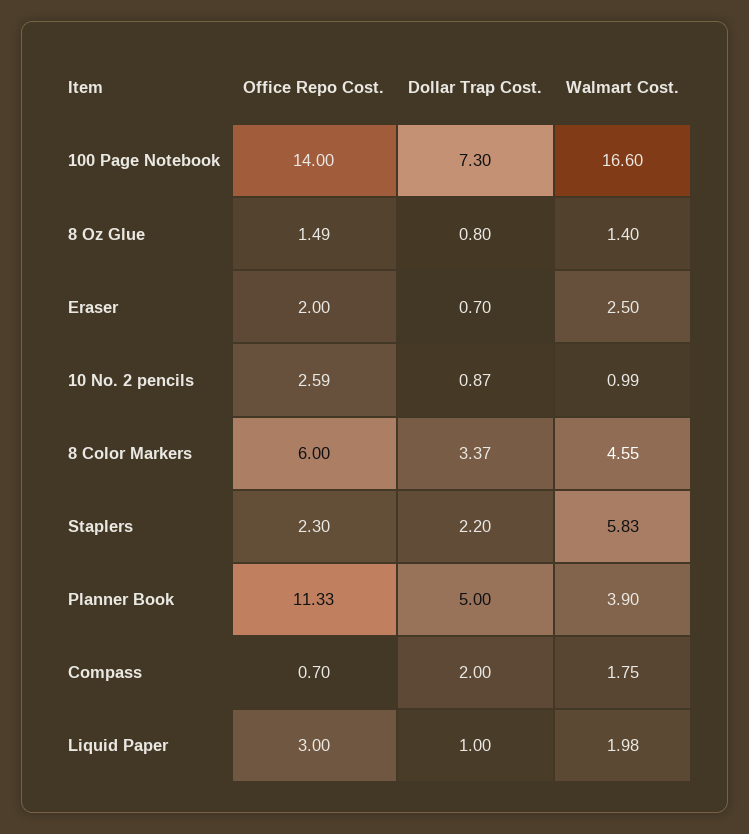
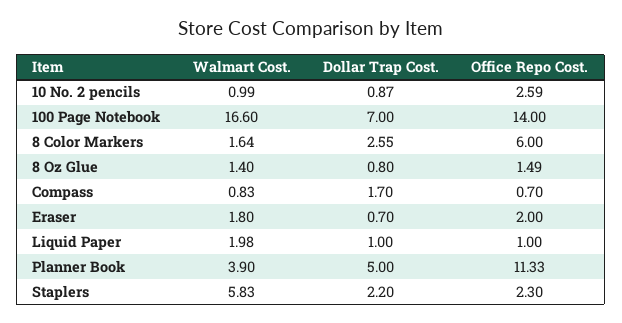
  {
    "Office Repo Cost.": {
      "100 Page Notebook": 14,
      "8 Oz Glue": 1.49,
      "Eraser": 2,
      "10 No. 2 pencils": 2.59,
      "8 Color Markers": 6,
      "Staplers": 2.3,
      "Planner Book": 11.33,
      "Compass": 0.7,
-     "Liquid Paper": 3
+     "Liquid Paper": 1
    },
    "Dollar Trap Cost.": {
-     "100 Page Notebook": 7.3,
+     "100 Page Notebook": 7,
      "8 Oz Glue": 0.8,
      "Eraser": 0.7,
      "10 No. 2 pencils": 0.87,
-     "8 Color Markers": 3.37,
+     "8 Color Markers": 2.55,
      "Staplers": 2.2,
      "Planner Book": 5,
-     "Compass": 2,
+     "Compass": 1.7,
      "Liquid Paper": 1
    },
    "Walmart Cost.": {
      "100 Page Notebook": 16.6,
      "8 Oz Glue": 1.4,
-     "Eraser": 2.5,
+     "Eraser": 1.8,
      "10 No. 2 pencils": 0.99,
-     "8 Color Markers": 4.55,
+     "8 Color Markers": 1.64,
      "Staplers": 5.83,
      "Planner Book": 3.9,
-     "Compass": 1.75,
+     "Compass": 0.83,
      "Liquid Paper": 1.98
    }
  }

